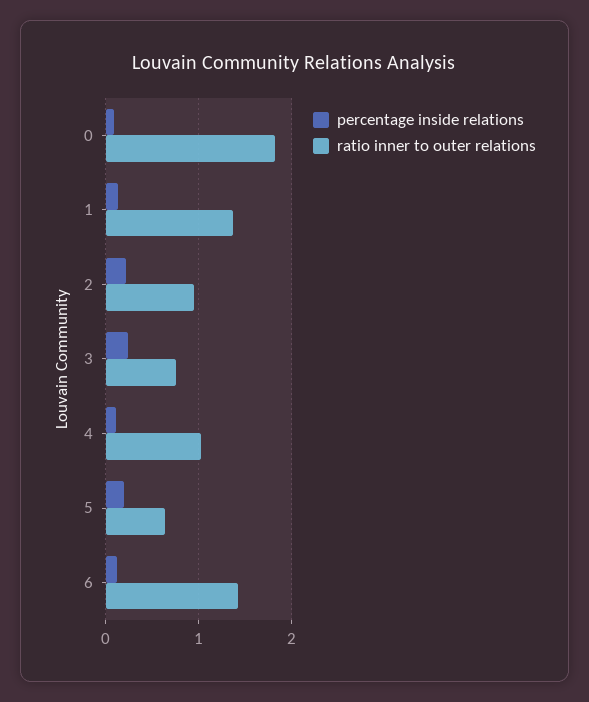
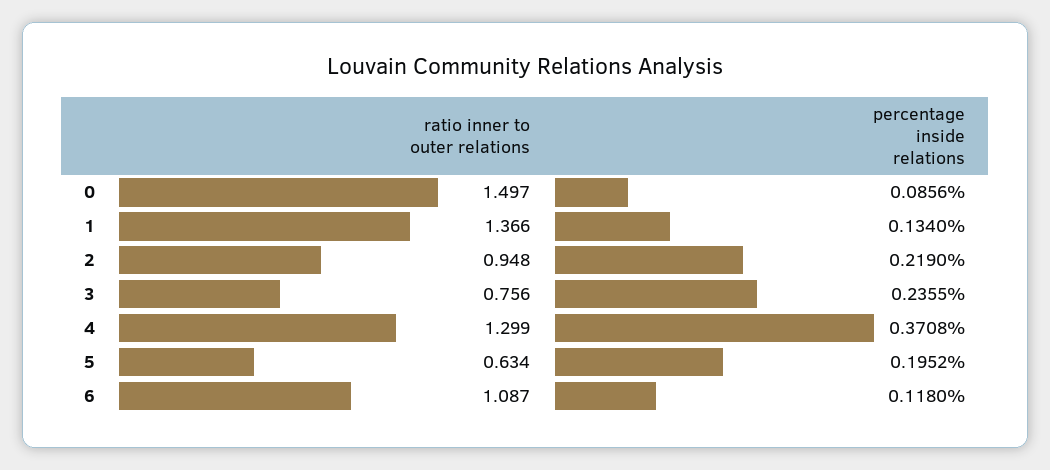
  {
    "percentage inside relations": {
      "0": 0.0856,
      "1": 0.134,
      "2": 0.219,
      "3": 0.2355,
-     "4": 0.1,
+     "4": 0.3708,
      "5": 0.1952,
      "6": 0.118
    },
    "ratio inner to outer relations": {
-     "0": 1.8,
+     "0": 1.497,
      "1": 1.366,
      "2": 0.948,
      "3": 0.756,
-     "4": 1,
+     "4": 1.299,
      "5": 0.634,
-     "6": 1.4
+     "6": 1.087
    }
  }

